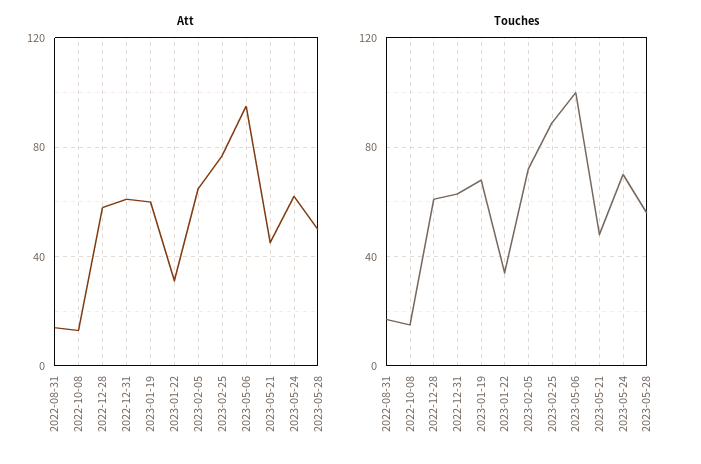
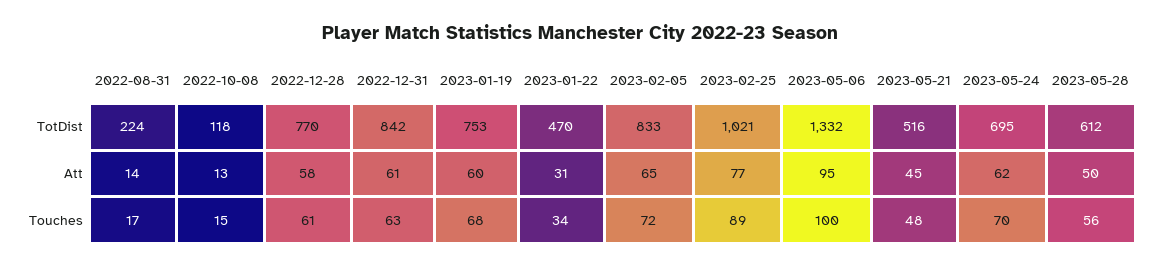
  {
    "Att": {
      "2022-08-31": 14,
      "2022-10-08": 13,
      "2022-12-28": 58,
      "2022-12-31": 61,
      "2023-01-19": 60,
      "2023-01-22": 31,
      "2023-02-05": 65,
      "2023-02-25": 77,
      "2023-05-06": 95,
      "2023-05-21": 45,
      "2023-05-24": 62,
      "2023-05-28": 50
    },
    "Touches": {
      "2022-08-31": 17,
      "2022-10-08": 15,
      "2022-12-28": 61,
      "2022-12-31": 63,
      "2023-01-19": 68,
      "2023-01-22": 34,
      "2023-02-05": 72,
      "2023-02-25": 89,
      "2023-05-06": 100,
      "2023-05-21": 48,
      "2023-05-24": 70,
      "2023-05-28": 56
-   }
+   },
+   "TotDist": {
+     "2022-08-31": 224,
+     "2022-10-08": 118,
+     "2022-12-28": 770,
+     "2022-12-31": 842,
+     "2023-01-19": 753,
+     "2023-01-22": 470,
+     "2023-02-05": 833,
+     "2023-02-25": 1021,
+     "2023-05-06": 1332,
+     "2023-05-21": 516,
+     "2023-05-24": 695,
+     "2023-05-28": 612
+   }
  }

